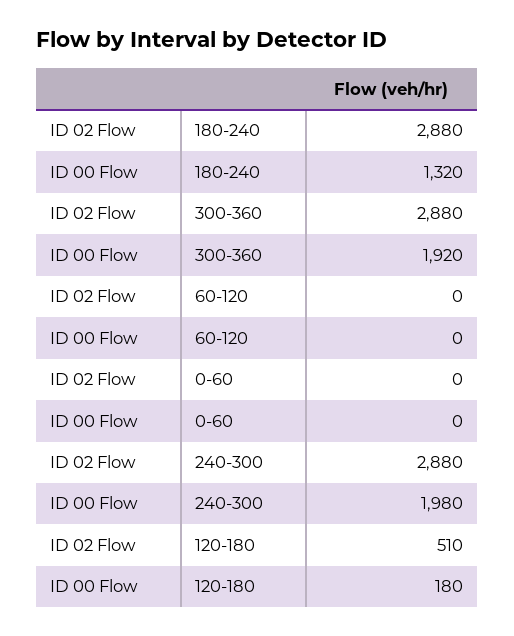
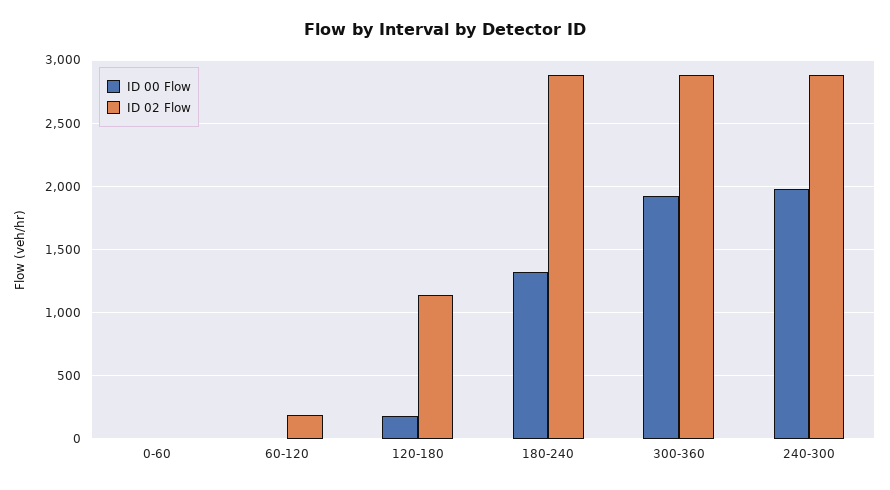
  {
    "ID 02 Flow": {
      "180-240": 2880,
      "300-360": 2880,
-     "60-120": 0,
+     "60-120": 200,
      "0-60": 0,
      "240-300": 2880,
-     "120-180": 510
+     "120-180": 1150
    },
    "ID 00 Flow": {
      "180-240": 1320,
      "300-360": 1920,
      "60-120": 0,
      "0-60": 0,
      "240-300": 1980,
      "120-180": 180
    }
  }

